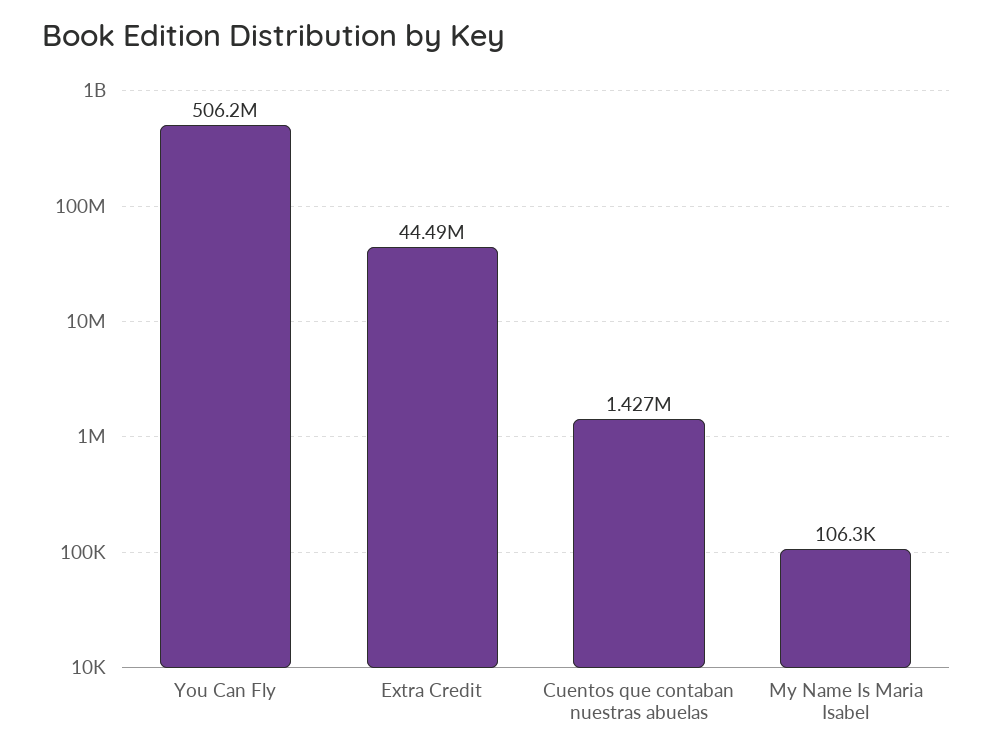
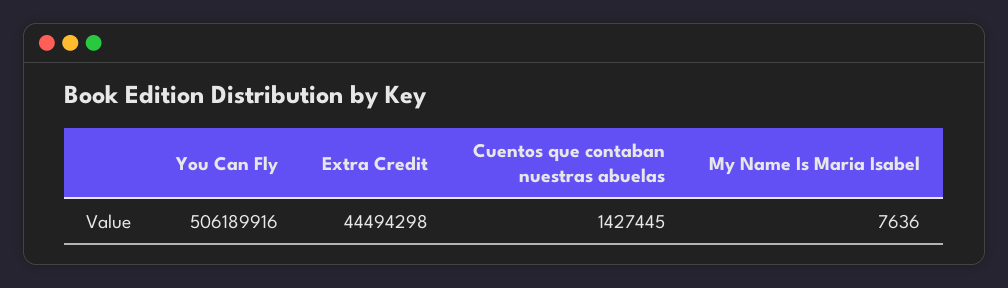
  {
    "You Can Fly": 506189916,
    "Extra Credit": 44494298,
    "Cuentos que contaban nuestras abuelas": 1427445,
-   "My Name Is Maria Isabel": 106300
+   "My Name Is Maria Isabel": 7636
  }

